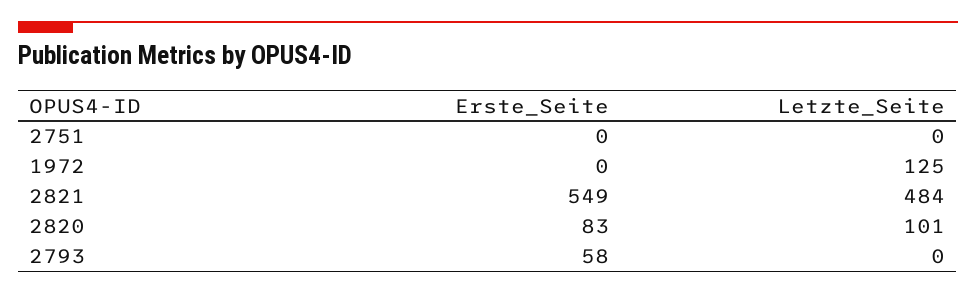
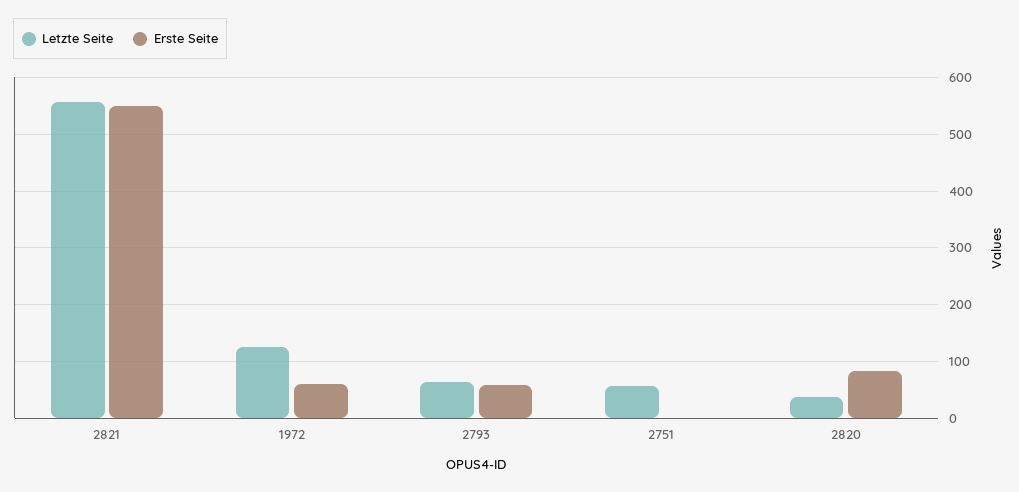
  {
    "Erste_Seite": {
      "2751": 0,
-     "1972": 0,
+     "1972": 60,
      "2821": 549,
      "2820": 83,
      "2793": 58
    },
    "Letzte_Seite": {
-     "2751": 0,
+     "2751": 60,
      "1972": 125,
-     "2821": 484,
+     "2821": 560,
-     "2820": 101,
+     "2820": 40,
-     "2793": 0
+     "2793": 60
    }
  }

